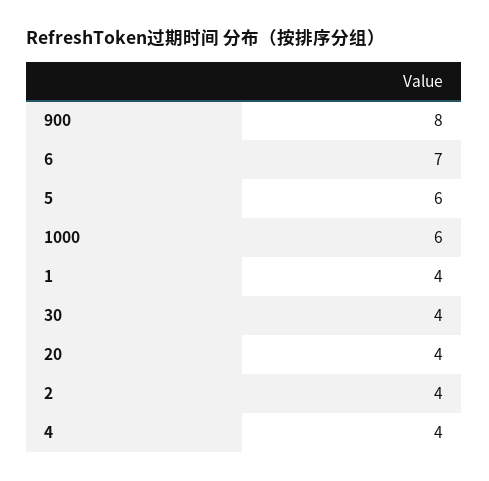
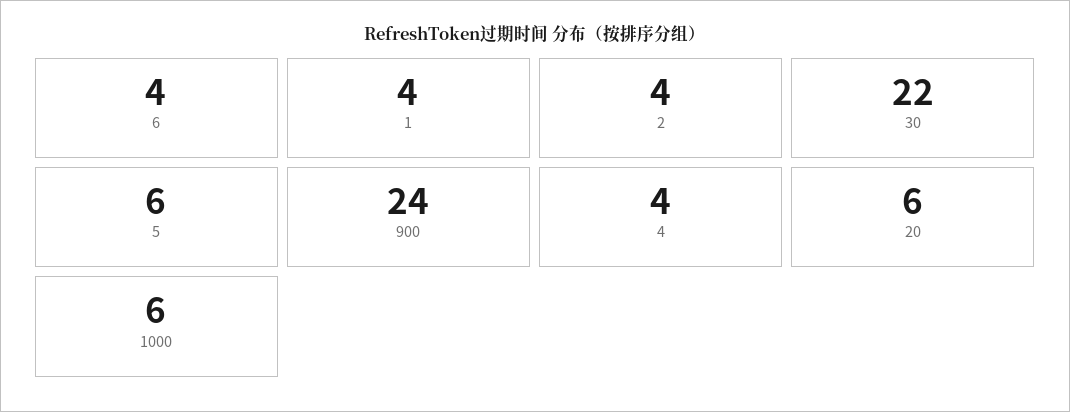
  {
-   "900": 8,
+   "900": 24,
-   "6": 7,
+   "6": 4,
    "5": 6,
    "1000": 6,
    "1": 4,
-   "30": 4,
+   "30": 22,
-   "20": 4,
+   "20": 6,
    "2": 4,
    "4": 4
  }

